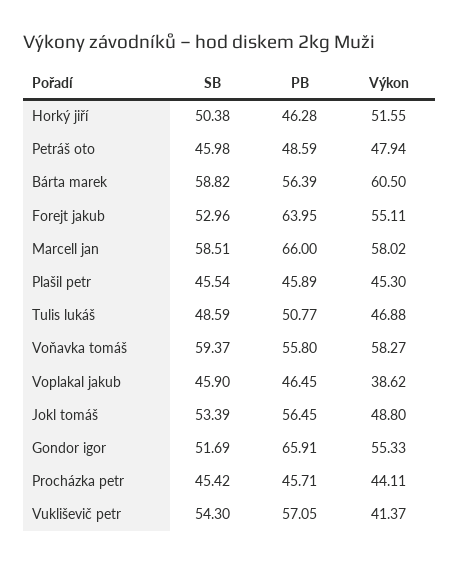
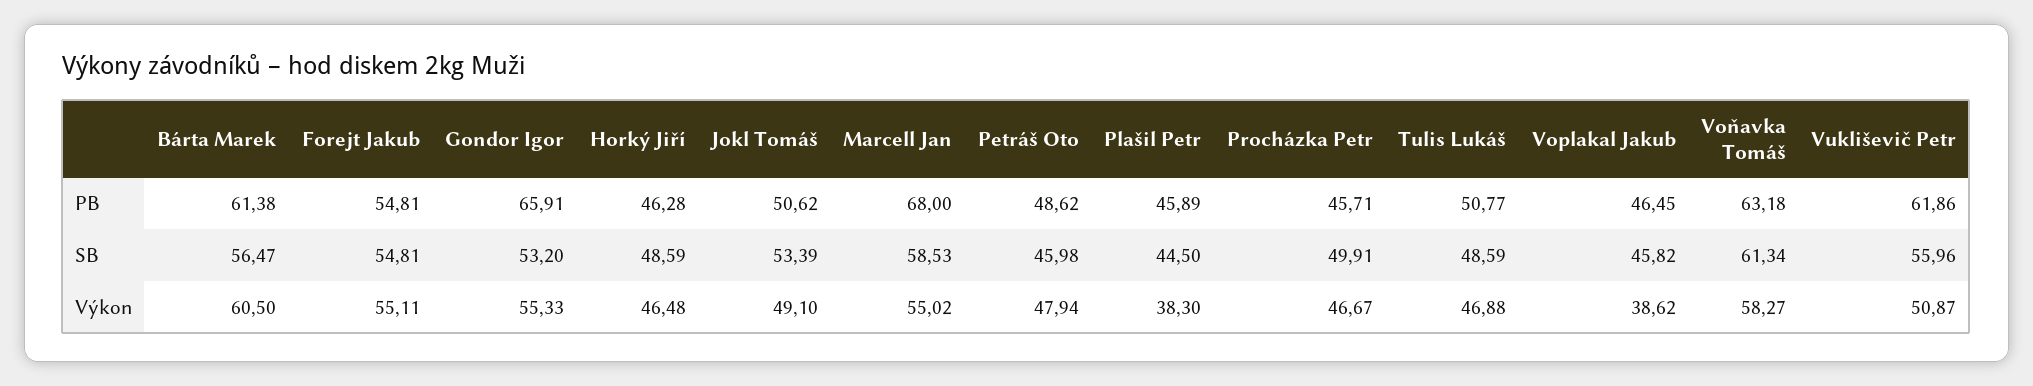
  {
    "SB": {
-     "Horký jiří": 50.38,
+     "Horký jiří": 48.59,
      "Petráš oto": 45.98,
-     "Bárta marek": 58.82,
+     "Bárta marek": 56.47,
-     "Forejt jakub": 52.96,
+     "Forejt jakub": 54.81,
-     "Marcell jan": 58.51,
+     "Marcell jan": 58.53,
-     "Plašil petr": 45.54,
+     "Plašil petr": 44.5,
      "Tulis lukáš": 48.59,
-     "Voňavka tomáš": 59.37,
+     "Voňavka tomáš": 61.34,
-     "Voplakal jakub": 45.9,
+     "Voplakal jakub": 45.82,
      "Jokl tomáš": 53.39,
-     "Gondor igor": 51.69,
+     "Gondor igor": 53.2,
-     "Procházka petr": 45.42,
+     "Procházka petr": 49.91,
-     "Vukliševič petr": 54.3
+     "Vukliševič petr": 55.96
    },
    "PB": {
      "Horký jiří": 46.28,
-     "Petráš oto": 48.59,
+     "Petráš oto": 48.62,
-     "Bárta marek": 56.39,
+     "Bárta marek": 61.38,
-     "Forejt jakub": 63.95,
+     "Forejt jakub": 54.81,
-     "Marcell jan": 66,
+     "Marcell jan": 68,
      "Plašil petr": 45.89,
      "Tulis lukáš": 50.77,
-     "Voňavka tomáš": 55.8,
+     "Voňavka tomáš": 63.18,
      "Voplakal jakub": 46.45,
-     "Jokl tomáš": 56.45,
+     "Jokl tomáš": 50.62,
      "Gondor igor": 65.91,
      "Procházka petr": 45.71,
-     "Vukliševič petr": 57.05
+     "Vukliševič petr": 61.86
    },
    "Výkon": {
-     "Horký jiří": 51.55,
+     "Horký jiří": 46.48,
      "Petráš oto": 47.94,
      "Bárta marek": 60.5,
      "Forejt jakub": 55.11,
-     "Marcell jan": 58.02,
+     "Marcell jan": 55.02,
-     "Plašil petr": 45.3,
+     "Plašil petr": 38.3,
      "Tulis lukáš": 46.88,
      "Voňavka tomáš": 58.27,
      "Voplakal jakub": 38.62,
-     "Jokl tomáš": 48.8,
+     "Jokl tomáš": 49.1,
      "Gondor igor": 55.33,
-     "Procházka petr": 44.11,
+     "Procházka petr": 46.67,
-     "Vukliševič petr": 41.37
+     "Vukliševič petr": 50.87
    }
  }

